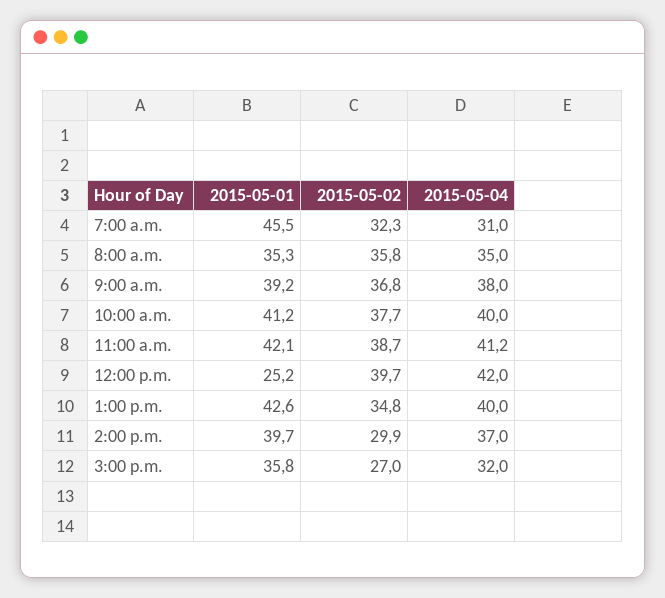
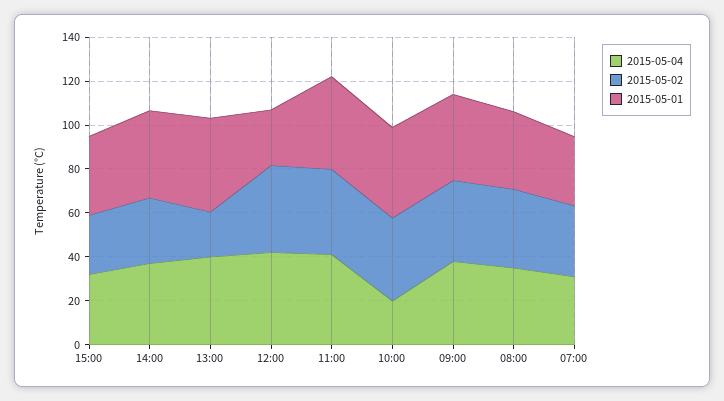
  {
    "2015-05-01": {
-     "7:00 a.m.": 45.5,
+     "7:00 a.m.": 30,
      "8:00 a.m.": 35.3,
      "9:00 a.m.": 39.2,
      "10:00 a.m.": 41.2,
      "11:00 a.m.": 42.1,
      "12:00 p.m.": 25.2,
      "1:00 p.m.": 42.6,
      "2:00 p.m.": 39.7,
      "3:00 p.m.": 35.8
    },
    "2015-05-02": {
      "7:00 a.m.": 32.3,
      "8:00 a.m.": 35.8,
      "9:00 a.m.": 36.8,
      "10:00 a.m.": 37.7,
      "11:00 a.m.": 38.7,
      "12:00 p.m.": 39.7,
-     "1:00 p.m.": 34.8,
+     "1:00 p.m.": 20,
      "2:00 p.m.": 29.9,
      "3:00 p.m.": 27
    },
    "2015-05-04": {
      "7:00 a.m.": 31,
      "8:00 a.m.": 35,
      "9:00 a.m.": 38,
-     "10:00 a.m.": 40,
+     "10:00 a.m.": 20,
      "11:00 a.m.": 41.2,
      "12:00 p.m.": 42,
      "1:00 p.m.": 40,
      "2:00 p.m.": 37,
      "3:00 p.m.": 32
    }
  }

